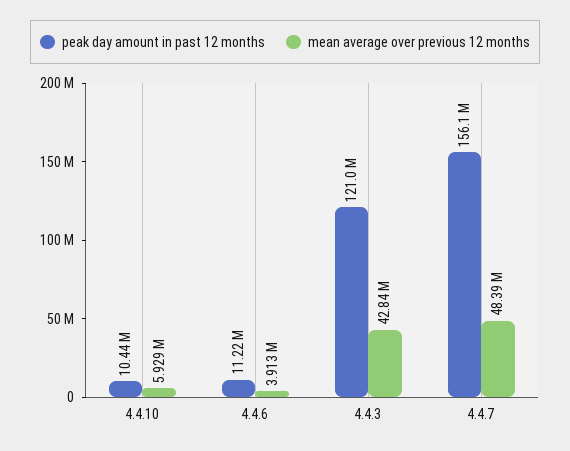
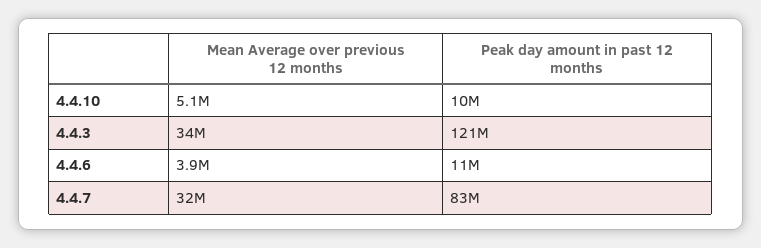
  {
    "peak day amount in past 12 months": {
      "4.4.10": 10440000,
      "4.4.6": 11220000,
      "4.4.3": 121000000,
-     "4.4.7": 156100000
+     "4.4.7": 83000000
    },
    "mean average over previous 12 months": {
-     "4.4.10": 5929000,
+     "4.4.10": 5100000,
      "4.4.6": 3913000,
-     "4.4.3": 42840000,
+     "4.4.3": 34000000,
-     "4.4.7": 48390000
+     "4.4.7": 32000000
    }
  }

